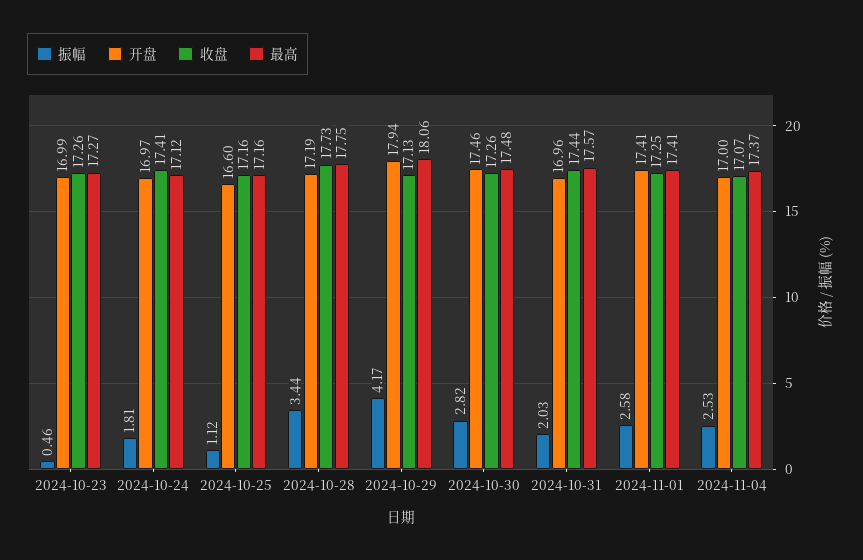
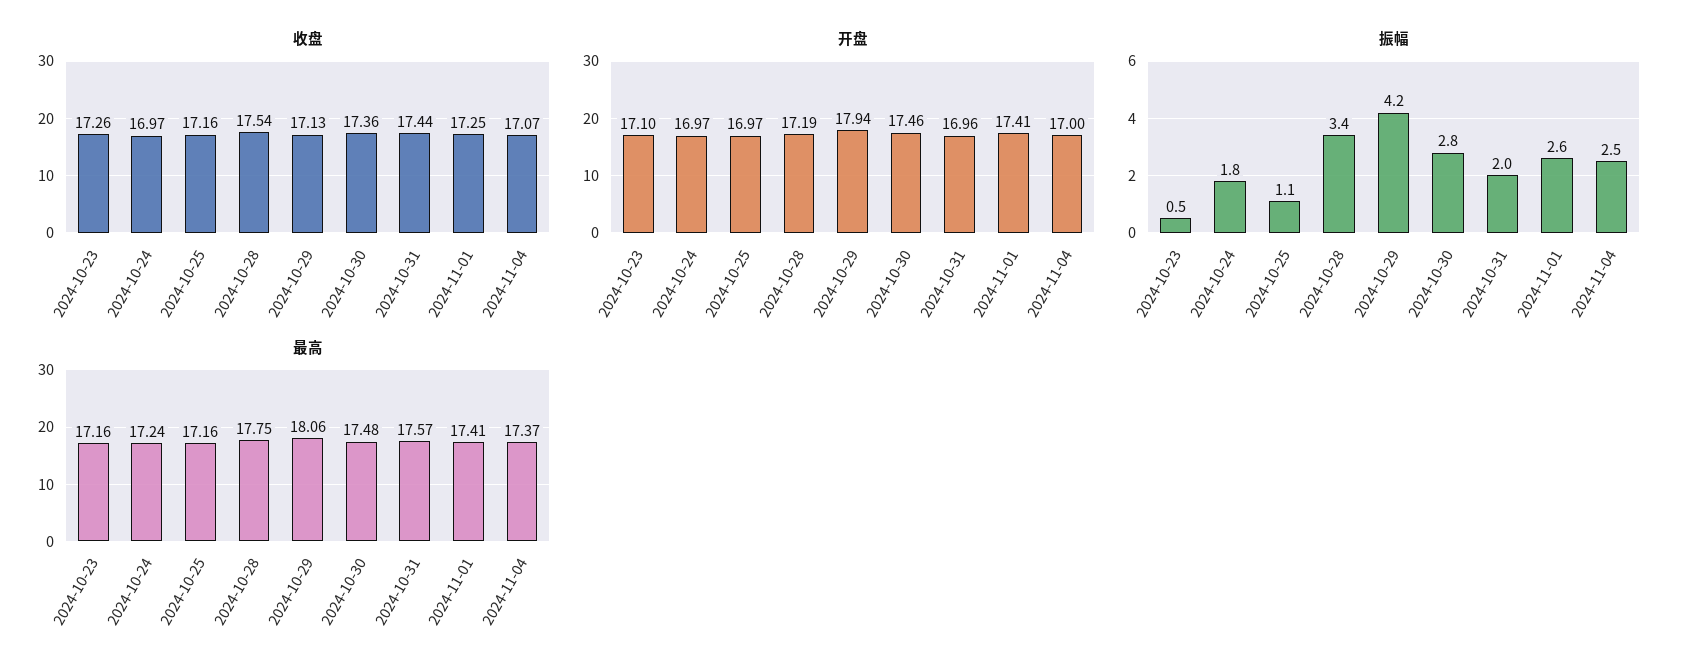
  {
    "振幅": {
      "2024-10-23": 0.46,
      "2024-10-24": 1.81,
      "2024-10-25": 1.12,
      "2024-10-28": 3.44,
      "2024-10-29": 4.17,
      "2024-10-30": 2.82,
      "2024-10-31": 2.03,
      "2024-11-01": 2.58,
      "2024-11-04": 2.53
    },
    "开盘": {
-     "2024-10-23": 16.99,
+     "2024-10-23": 17.1,
      "2024-10-24": 16.97,
-     "2024-10-25": 16.6,
+     "2024-10-25": 16.97,
      "2024-10-28": 17.19,
      "2024-10-29": 17.94,
      "2024-10-30": 17.46,
      "2024-10-31": 16.96,
      "2024-11-01": 17.41,
      "2024-11-04": 17
    },
    "收盘": {
      "2024-10-23": 17.26,
-     "2024-10-24": 17.41,
+     "2024-10-24": 16.97,
      "2024-10-25": 17.16,
-     "2024-10-28": 17.73,
+     "2024-10-28": 17.54,
      "2024-10-29": 17.13,
-     "2024-10-30": 17.26,
+     "2024-10-30": 17.36,
      "2024-10-31": 17.44,
      "2024-11-01": 17.25,
      "2024-11-04": 17.07
    },
    "最高": {
-     "2024-10-23": 17.27,
+     "2024-10-23": 17.16,
-     "2024-10-24": 17.12,
+     "2024-10-24": 17.24,
      "2024-10-25": 17.16,
      "2024-10-28": 17.75,
      "2024-10-29": 18.06,
      "2024-10-30": 17.48,
      "2024-10-31": 17.57,
      "2024-11-01": 17.41,
      "2024-11-04": 17.37
    }
  }

